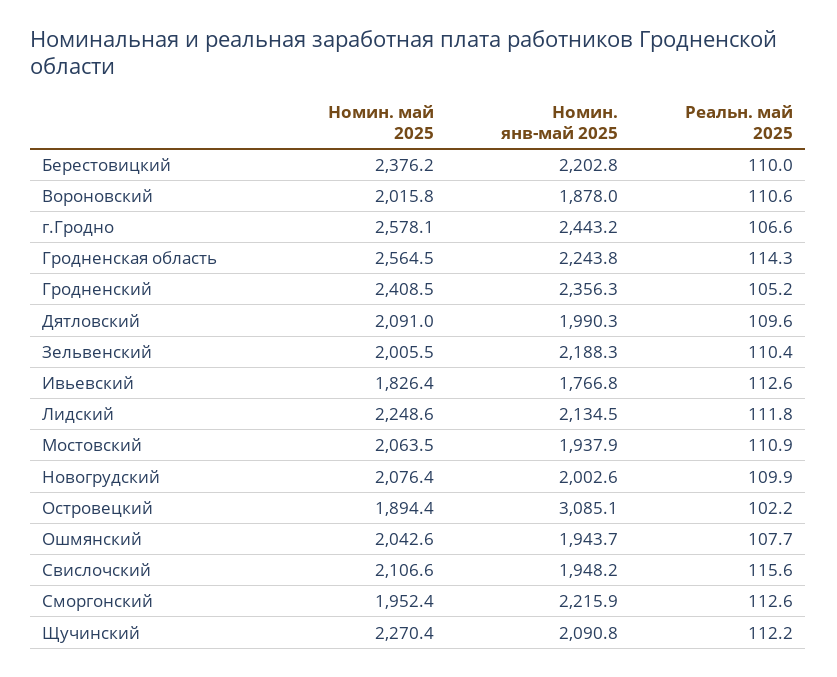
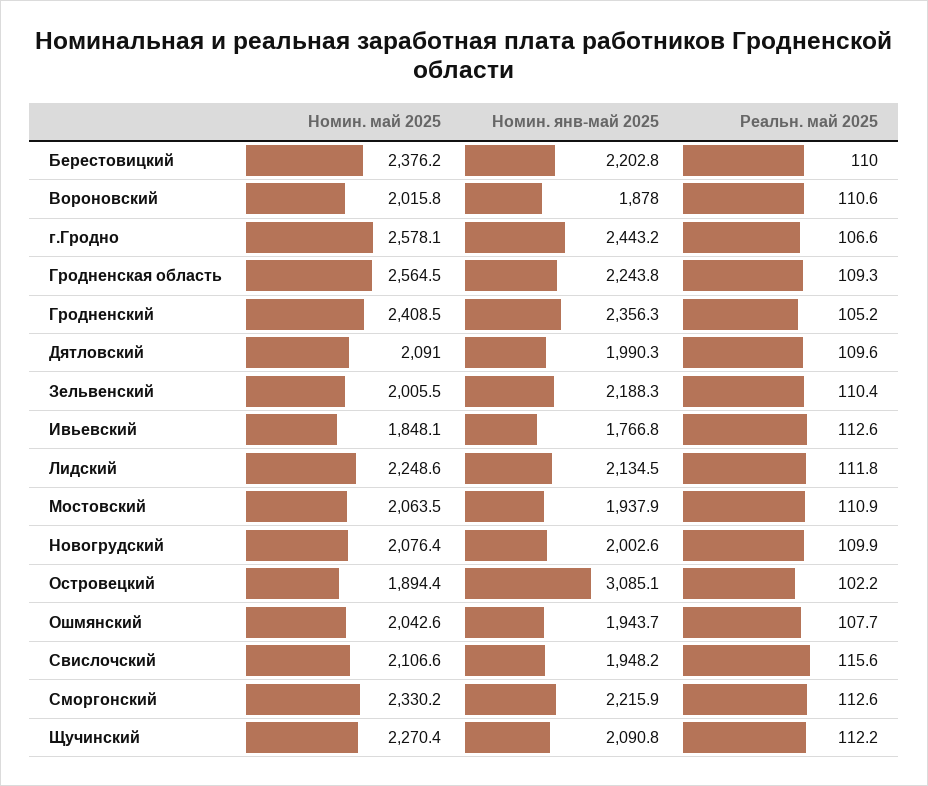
  {
    "Номин. май 2025": {
      "Берестовицкий": 2376.2,
      "Вороновский": 2015.8,
      "г.Гродно": 2578.1,
      "Гродненская область": 2564.5,
      "Гродненский": 2408.5,
      "Дятловский": 2091,
      "Зельвенский": 2005.5,
-     "Ивьевский": 1826.4,
+     "Ивьевский": 1848.1,
      "Лидский": 2248.6,
      "Мостовский": 2063.5,
      "Новогрудский": 2076.4,
      "Островецкий": 1894.4,
      "Ошмянский": 2042.6,
      "Свислочский": 2106.6,
-     "Сморгонский": 1952.4,
+     "Сморгонский": 2330.2,
      "Щучинский": 2270.4
    },
    "Номин. янв-май 2025": {
      "Берестовицкий": 2202.8,
      "Вороновский": 1878,
      "г.Гродно": 2443.2,
      "Гродненская область": 2243.8,
      "Гродненский": 2356.3,
      "Дятловский": 1990.3,
      "Зельвенский": 2188.3,
      "Ивьевский": 1766.8,
      "Лидский": 2134.5,
      "Мостовский": 1937.9,
      "Новогрудский": 2002.6,
      "Островецкий": 3085.1,
      "Ошмянский": 1943.7,
      "Свислочский": 1948.2,
      "Сморгонский": 2215.9,
      "Щучинский": 2090.8
    },
    "Реальн. май 2025": {
      "Берестовицкий": 110,
      "Вороновский": 110.6,
      "г.Гродно": 106.6,
-     "Гродненская область": 114.3,
+     "Гродненская область": 109.3,
      "Гродненский": 105.2,
      "Дятловский": 109.6,
      "Зельвенский": 110.4,
      "Ивьевский": 112.6,
      "Лидский": 111.8,
      "Мостовский": 110.9,
      "Новогрудский": 109.9,
      "Островецкий": 102.2,
      "Ошмянский": 107.7,
      "Свислочский": 115.6,
      "Сморгонский": 112.6,
      "Щучинский": 112.2
    }
  }

